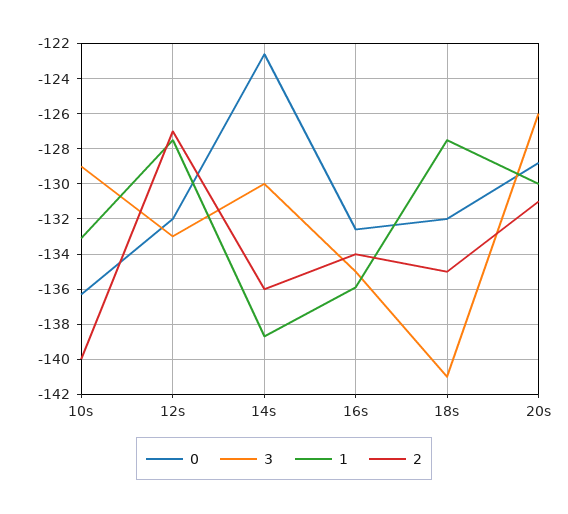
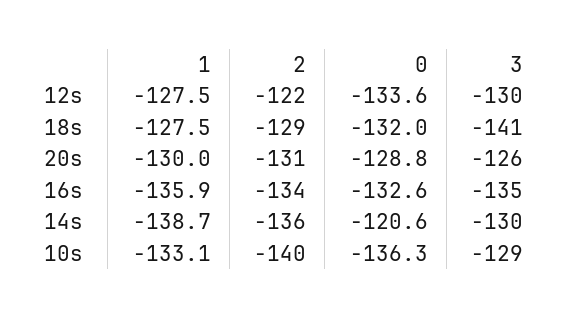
  {
    "0": {
      "10s": -136.3,
-     "12s": -132,
+     "12s": -133.6,
-     "14s": -122.5,
+     "14s": -120.6,
      "16s": -132.6,
      "18s": -132,
      "20s": -128.8
    },
    "3": {
      "10s": -129,
-     "12s": -133,
+     "12s": -130,
      "14s": -130,
      "16s": -135,
      "18s": -141,
      "20s": -126
    },
    "1": {
      "10s": -133.1,
      "12s": -127.5,
      "14s": -138.7,
      "16s": -135.9,
      "18s": -127.5,
      "20s": -130
    },
    "2": {
      "10s": -140,
-     "12s": -127,
+     "12s": -122,
      "14s": -136,
      "16s": -134,
-     "18s": -135,
+     "18s": -129,
      "20s": -131
    }
  }

